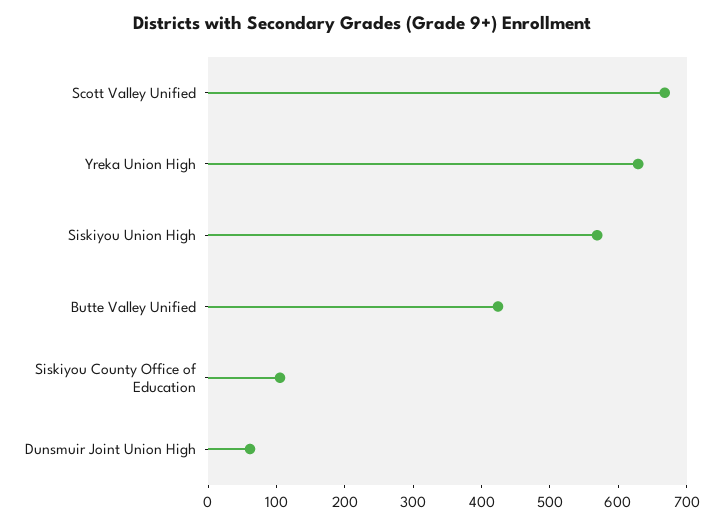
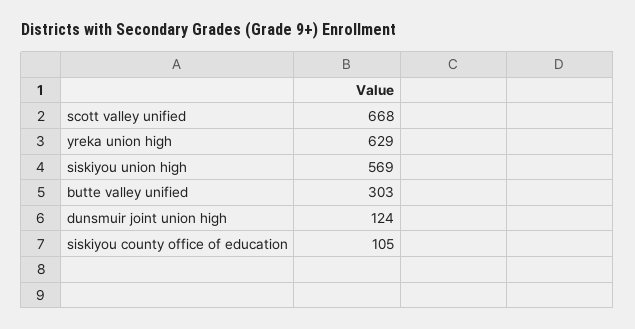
  {
    "Scott Valley Unified": 668,
    "Yreka Union High": 629,
    "Siskiyou Union High": 569,
-   "Butte Valley Unified": 420,
+   "Butte Valley Unified": 303,
    "Siskiyou County Office of Education": 105,
-   "Dunsmuir Joint Union High": 60
+   "Dunsmuir Joint Union High": 124
  }

